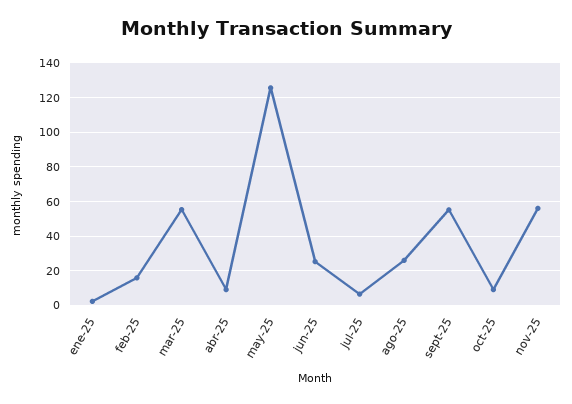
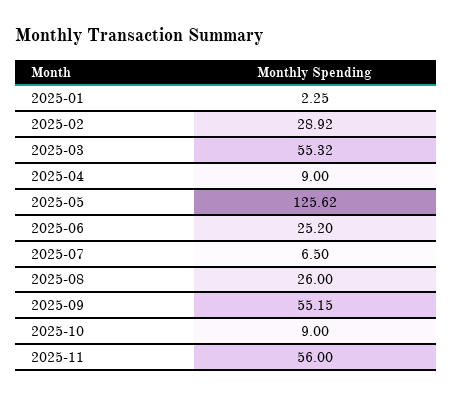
  {
    "ene-25": 2.25,
-   "feb-25": 15,
+   "feb-25": 28.92,
    "mar-25": 55.32,
    "abr-25": 9,
    "may-25": 125.62,
    "jun-25": 25.2,
    "jul-25": 6.5,
    "ago-25": 26,
    "sept-25": 55.15,
    "oct-25": 9,
    "nov-25": 56
  }

